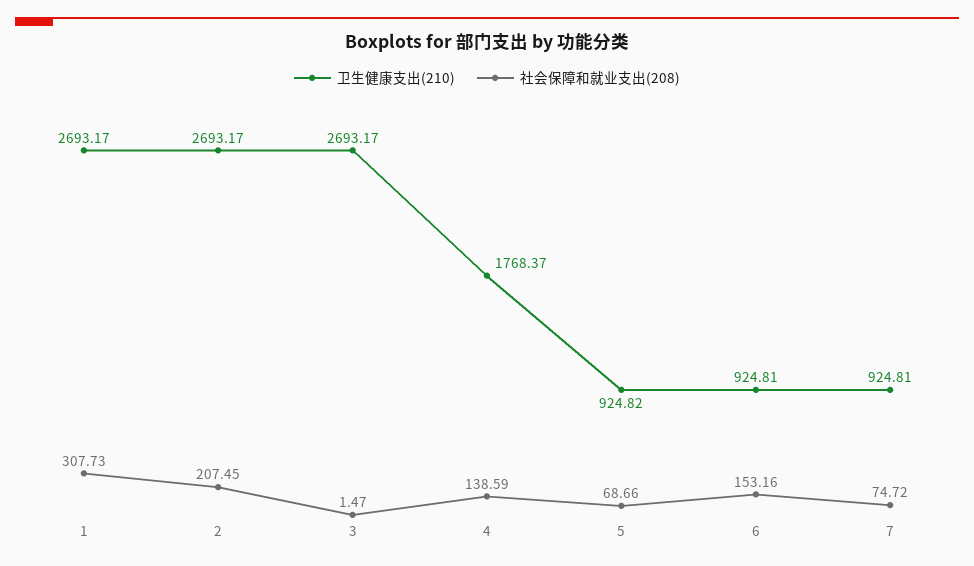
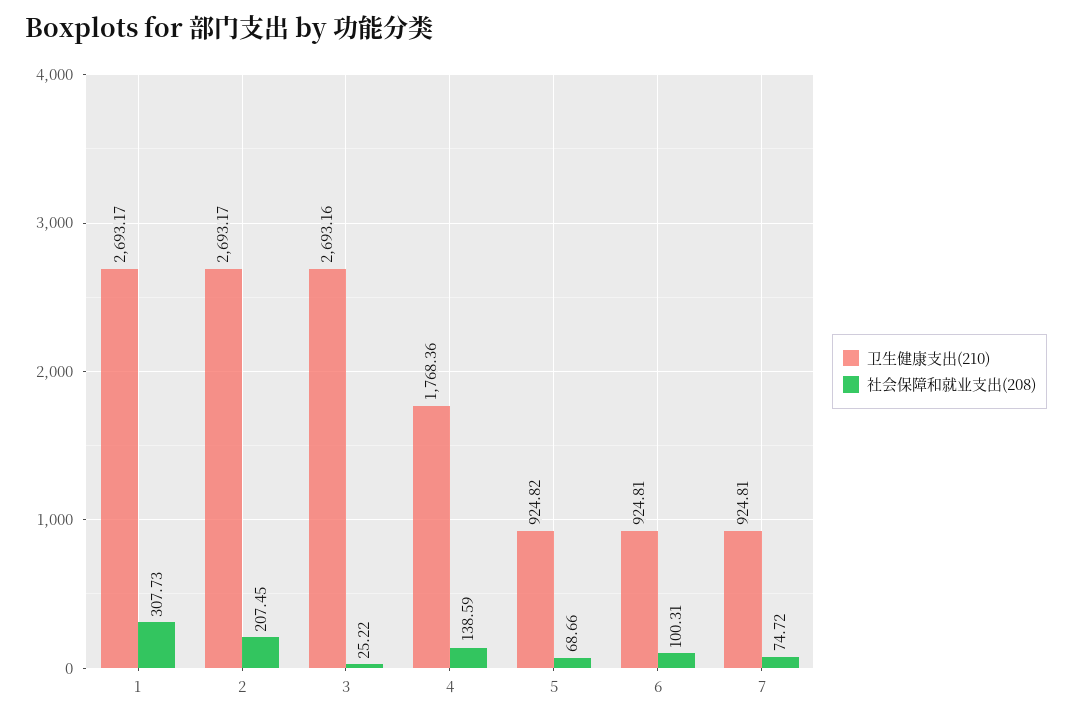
  {
    "卫生健康支出(210)": {
      "1": 2693.17,
      "2": 2693.17,
-     "3": 2693.17,
+     "3": 2693.16,
-     "4": 1768.37,
+     "4": 1768.36,
      "5": 924.82,
      "6": 924.81,
      "7": 924.81
    },
    "社会保障和就业支出(208)": {
      "1": 307.73,
      "2": 207.45,
-     "3": 1.47,
+     "3": 25.22,
      "4": 138.59,
      "5": 68.66,
-     "6": 153.16,
+     "6": 100.31,
      "7": 74.72
    }
  }

